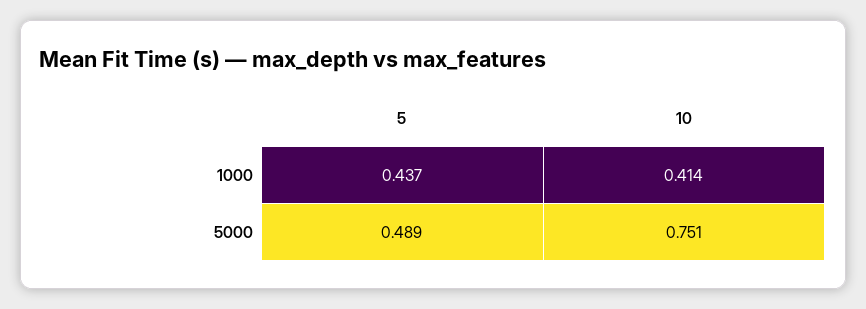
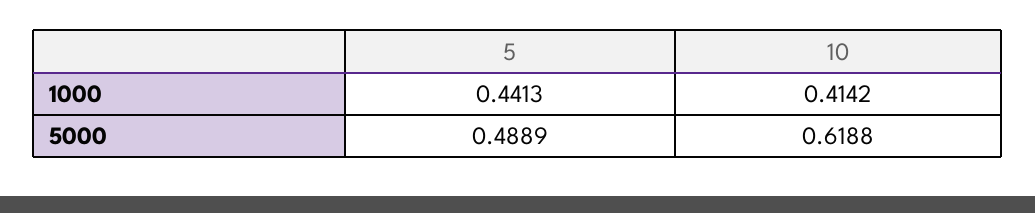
  {
    "5": {
-     "1000": 0.437,
+     "1000": 0.4413,
      "5000": 0.4889
    },
    "10": {
      "1000": 0.4142,
-     "5000": 0.751
+     "5000": 0.6188
    }
  }

